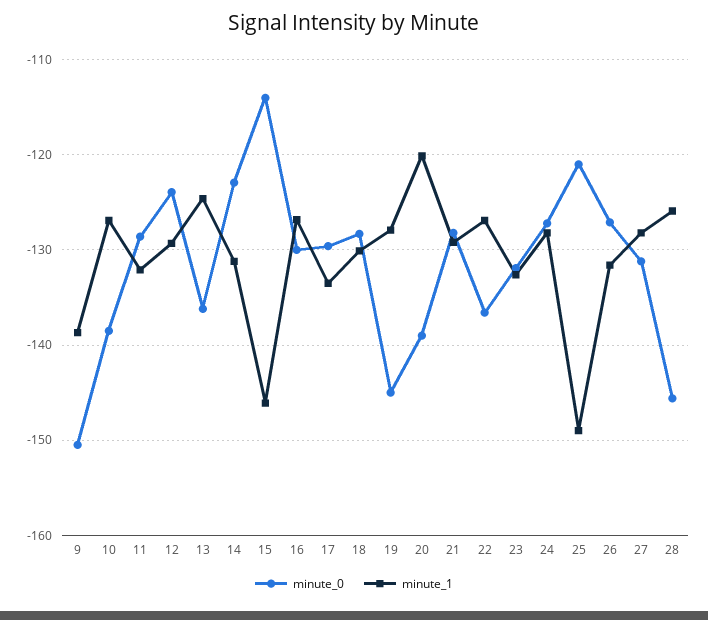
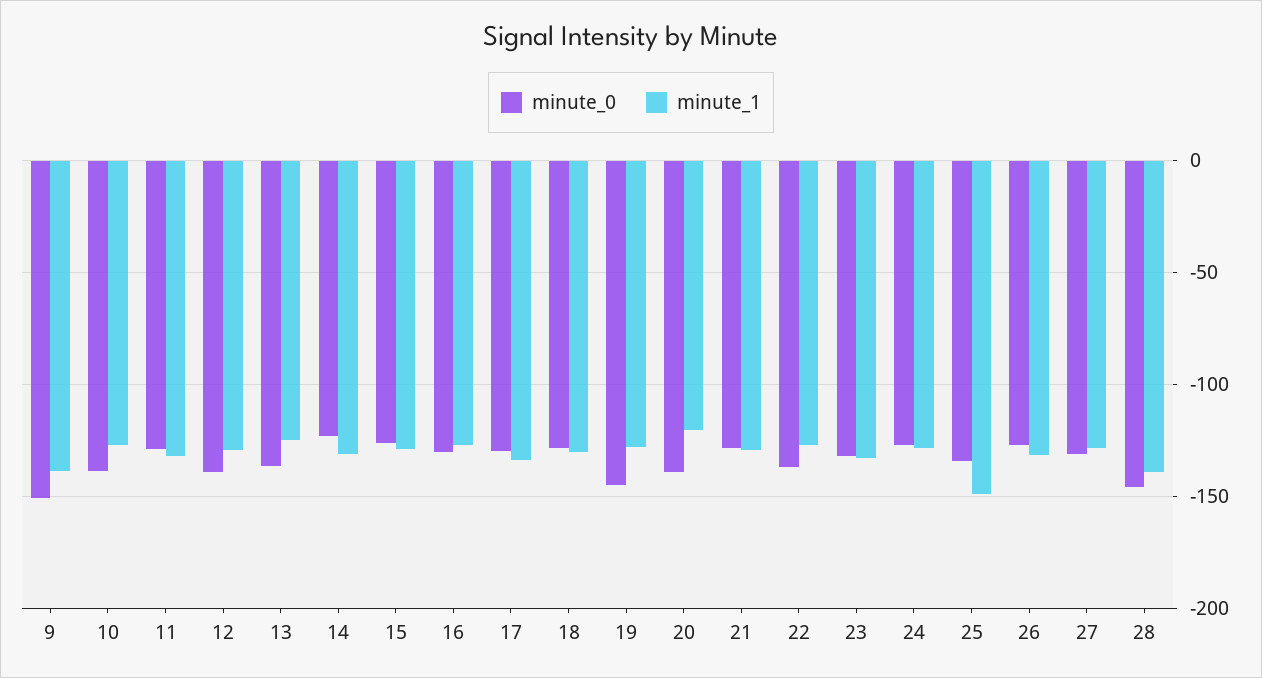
  {
    "minute_0": {
      "9": -151,
      "10": -139,
      "11": -129,
-     "12": -124,
+     "12": -140,
      "13": -136,
      "14": -123,
-     "15": -114,
+     "15": -125,
      "16": -130,
      "17": -130,
      "18": -128,
      "19": -145,
      "20": -139,
      "21": -128,
      "22": -137,
      "23": -132,
      "24": -127,
-     "25": -121,
+     "25": -135,
      "26": -127,
      "27": -131,
      "28": -146
    },
    "minute_1": {
      "9": -139,
      "10": -127,
      "11": -132,
      "12": -129,
      "13": -125,
      "14": -131,
-     "15": -146,
+     "15": -130,
      "16": -127,
      "17": -134,
      "18": -130,
      "19": -128,
      "20": -120,
      "21": -129,
      "22": -127,
      "23": -133,
      "24": -128,
      "25": -149,
      "26": -132,
      "27": -128,
-     "28": -126
+     "28": -140
    }
  }

